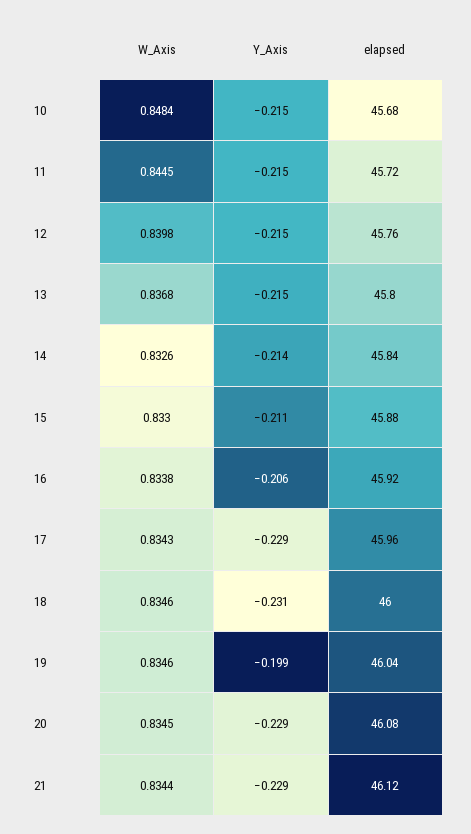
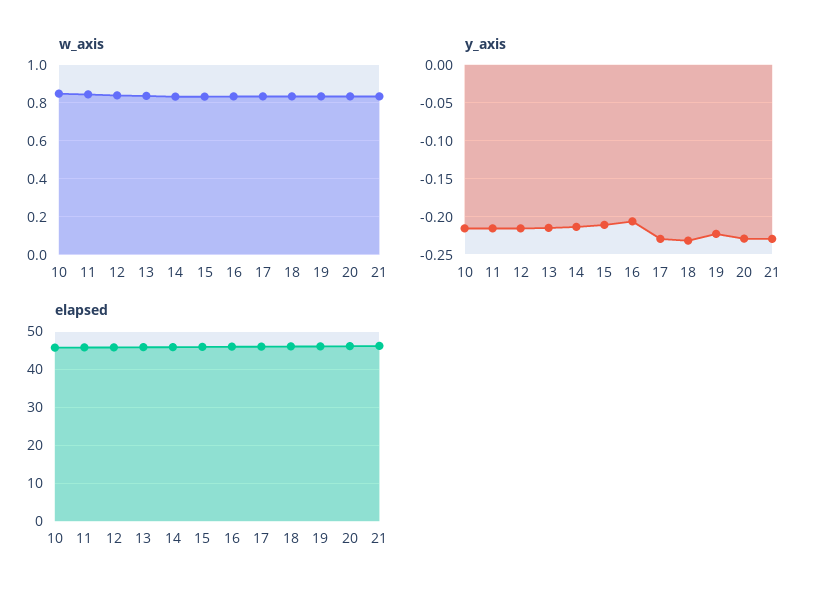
  {
    "W_Axis": {
      "10": 0.8484,
      "11": 0.8445,
      "12": 0.8398,
      "13": 0.8368,
      "14": 0.8326,
      "15": 0.833,
      "16": 0.8338,
      "17": 0.8343,
      "18": 0.8346,
      "19": 0.8346,
      "20": 0.8345,
      "21": 0.8344
    },
    "Y_Axis": {
      "10": -0.215,
      "11": -0.215,
      "12": -0.215,
      "13": -0.215,
      "14": -0.214,
      "15": -0.211,
      "16": -0.206,
      "17": -0.229,
      "18": -0.231,
-     "19": -0.199,
+     "19": -0.22,
      "20": -0.229,
      "21": -0.229
    },
    "elapsed": {
      "10": 45.68,
      "11": 45.72,
      "12": 45.76,
      "13": 45.8,
      "14": 45.84,
      "15": 45.88,
      "16": 45.92,
      "17": 45.96,
      "18": 46,
      "19": 46.04,
      "20": 46.08,
      "21": 46.12
    }
  }

